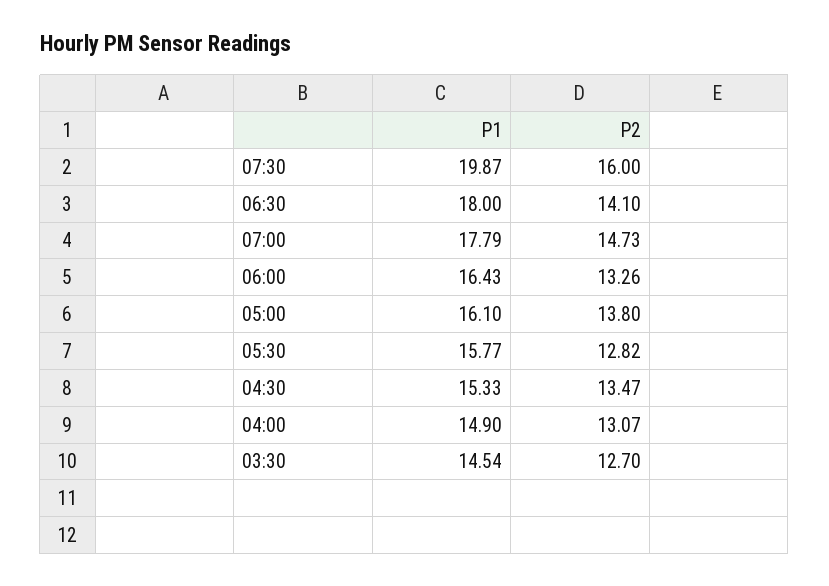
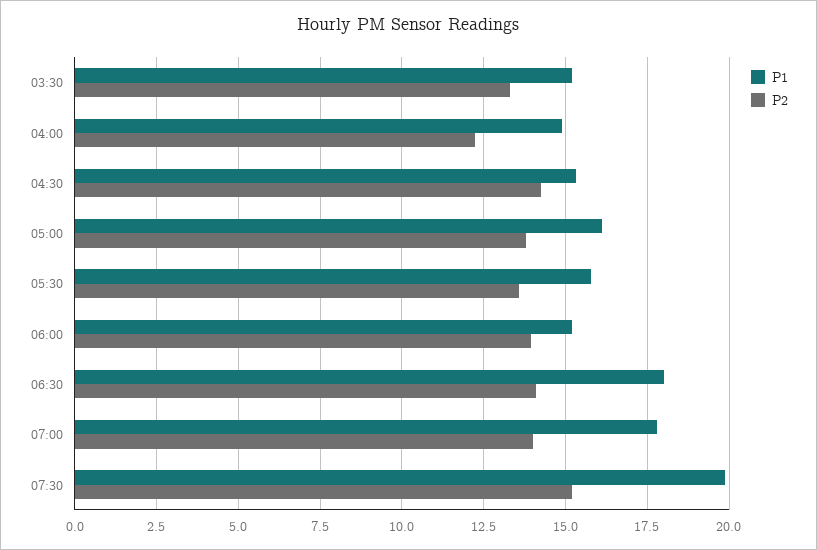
  {
    "P1": {
      "07:30": 19.87,
      "06:30": 18,
      "07:00": 17.79,
-     "06:00": 16.43,
+     "06:00": 15.25,
      "05:00": 16.1,
      "05:30": 15.77,
      "04:30": 15.33,
      "04:00": 14.9,
-     "03:30": 14.54
+     "03:30": 15.25
    },
    "P2": {
-     "07:30": 16,
+     "07:30": 15.25,
      "06:30": 14.1,
-     "07:00": 14.73,
+     "07:00": 14,
-     "06:00": 13.26,
+     "06:00": 14,
      "05:00": 13.8,
-     "05:30": 12.82,
+     "05:30": 13.5,
-     "04:30": 13.47,
+     "04:30": 14.25,
-     "04:00": 13.07,
+     "04:00": 12.25,
-     "03:30": 12.7
+     "03:30": 13.25
    }
  }

